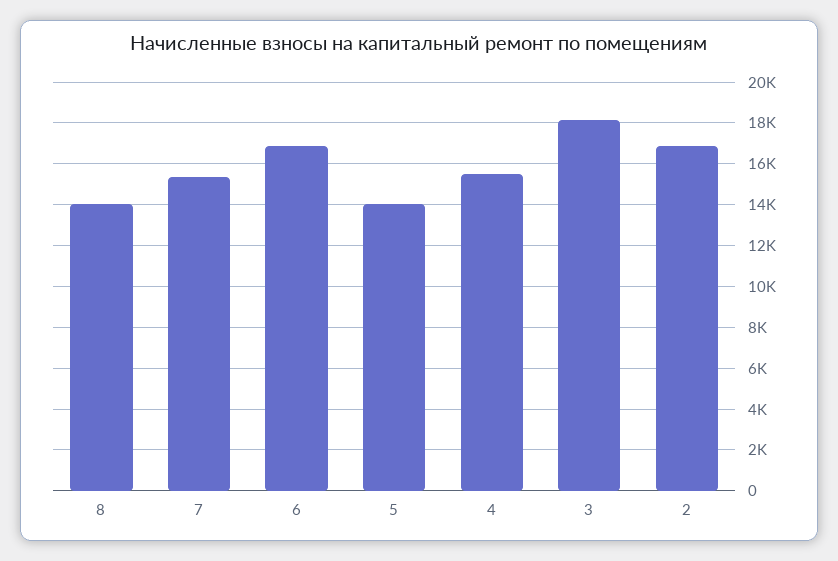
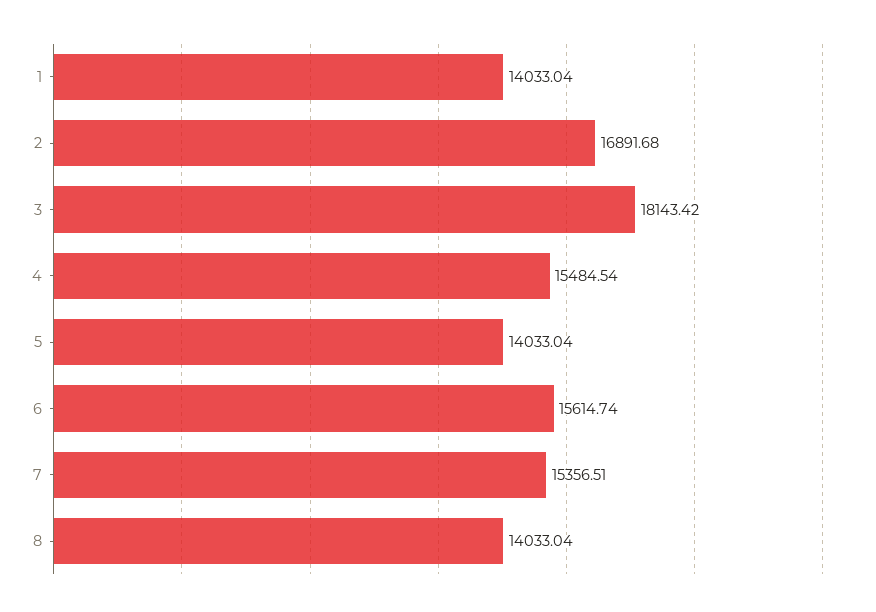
  {
    "8": 14033.04,
    "7": 15356.51,
-   "6": 17000,
+   "6": 15614.74,
    "5": 14033.04,
    "4": 15484.54,
    "3": 18143.42,
-   "2": 16891.68
+   "2": 16891.68,
+   "1": 14033.04
  }

